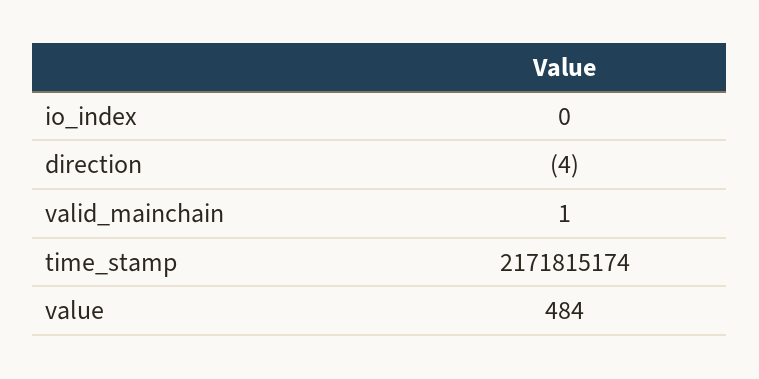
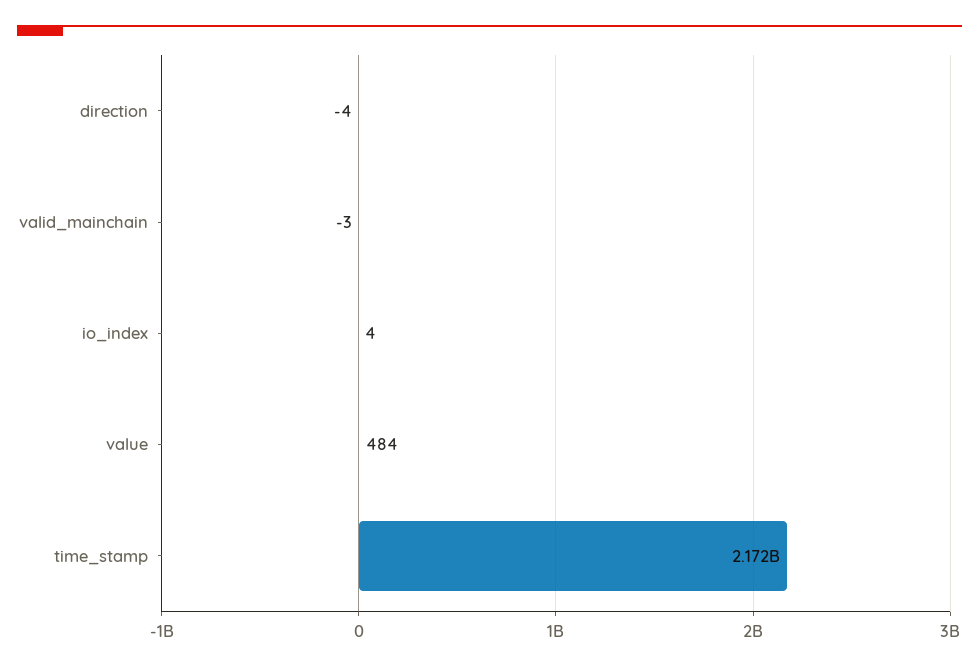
  {
-   "io_index": 0,
+   "io_index": 4,
    "direction": -4,
-   "valid_mainchain": 1,
+   "valid_mainchain": -3,
    "time_stamp": 2171815174,
    "value": 484
  }

